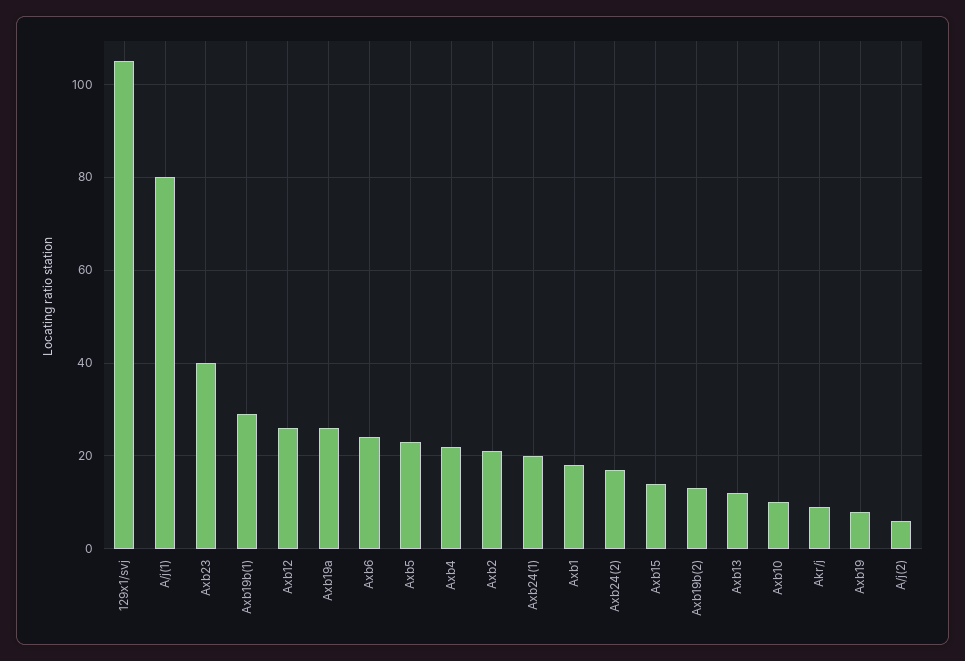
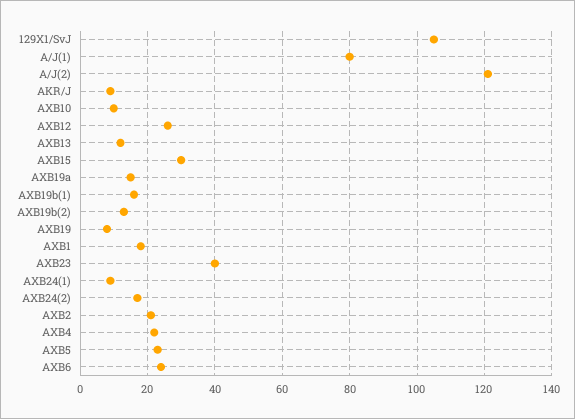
  {
    "129x1/svj": 105,
    "A/j(1)": 80,
    "Axb23": 40,
-   "Axb19b(1)": 30,
+   "Axb19b(1)": 15,
    "Axb12": 25,
-   "Axb19a": 25,
+   "Axb19a": 15,
    "Axb6": 25,
    "Axb5": 25,
    "Axb4": 20,
    "Axb2": 20,
-   "Axb24(1)": 20,
+   "Axb24(1)": 10,
    "Axb1": 20,
    "Axb24(2)": 15,
-   "Axb15": 15,
+   "Axb15": 30,
    "Axb19b(2)": 15,
    "Axb13": 10,
    "Axb10": 10,
    "Akr/j": 10,
    "Axb19": 10,
-   "A/j(2)": 5
+   "A/j(2)": 120
  }

